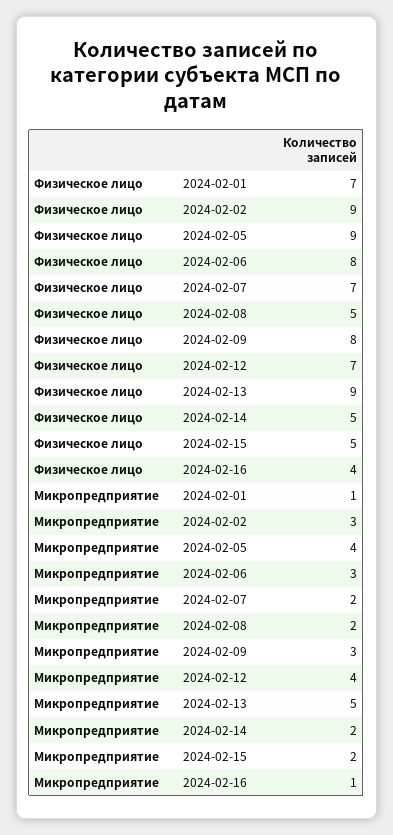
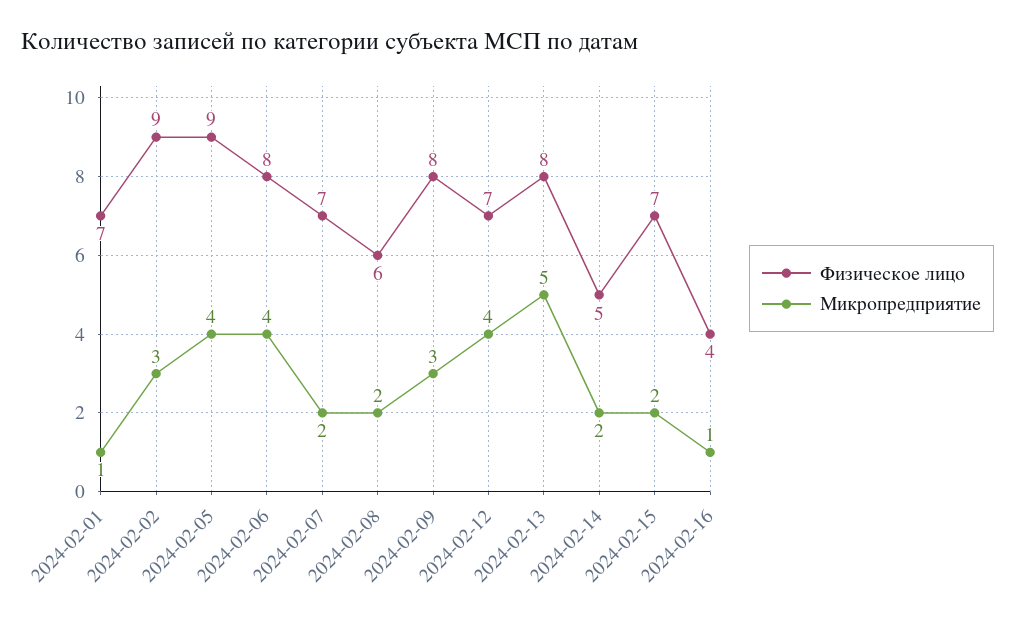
  {
    "Физическое лицо": {
      "2024-02-01": 7,
      "2024-02-02": 9,
      "2024-02-05": 9,
      "2024-02-06": 8,
      "2024-02-07": 7,
-     "2024-02-08": 5,
+     "2024-02-08": 6,
      "2024-02-09": 8,
      "2024-02-12": 7,
-     "2024-02-13": 9,
+     "2024-02-13": 8,
      "2024-02-14": 5,
-     "2024-02-15": 5,
+     "2024-02-15": 7,
      "2024-02-16": 4
    },
    "Микропредприятие": {
      "2024-02-01": 1,
      "2024-02-02": 3,
      "2024-02-05": 4,
-     "2024-02-06": 3,
+     "2024-02-06": 4,
      "2024-02-07": 2,
      "2024-02-08": 2,
      "2024-02-09": 3,
      "2024-02-12": 4,
      "2024-02-13": 5,
      "2024-02-14": 2,
      "2024-02-15": 2,
      "2024-02-16": 1
    }
  }

